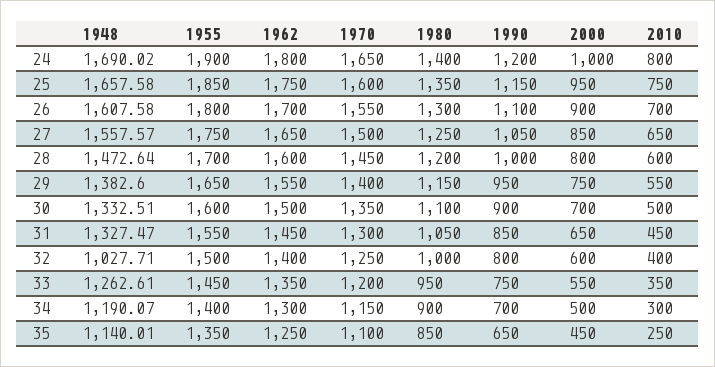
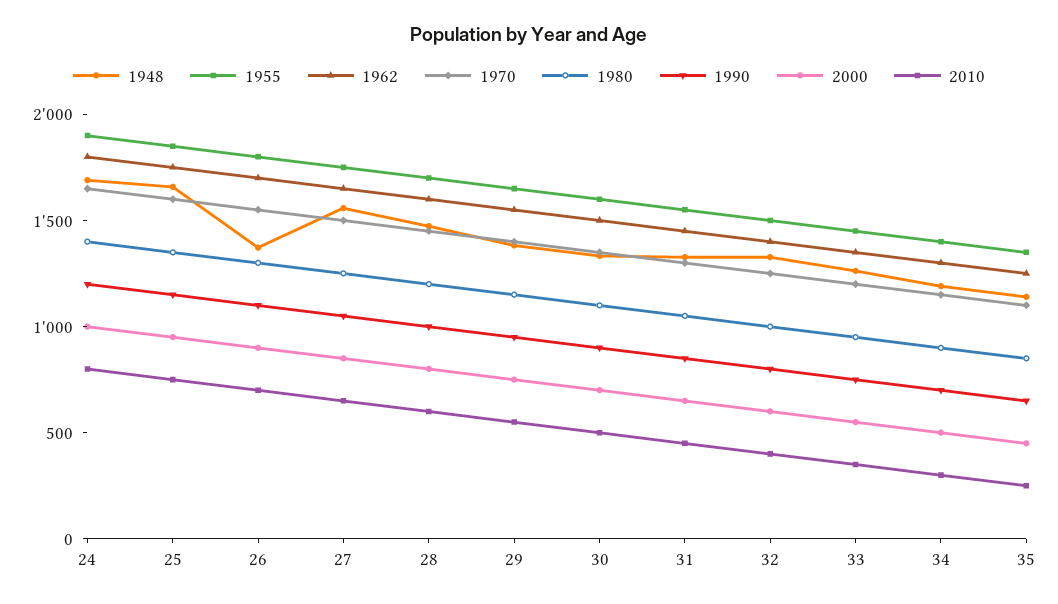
  {
    "1948": {
      "24": 1690.02,
      "25": 1657.58,
-     "26": 1607.58,
+     "26": 1400,
      "27": 1557.57,
      "28": 1472.64,
      "29": 1382.6,
      "30": 1332.51,
      "31": 1327.47,
-     "32": 1027.71,
+     "32": 1300,
      "33": 1262.61,
      "34": 1190.07,
      "35": 1140.01
    },
    "1955": {
      "24": 1900,
      "25": 1850,
      "26": 1800,
      "27": 1750,
      "28": 1700,
      "29": 1650,
      "30": 1600,
      "31": 1550,
      "32": 1500,
      "33": 1450,
      "34": 1400,
      "35": 1350
    },
    "1962": {
      "24": 1800,
      "25": 1750,
      "26": 1700,
      "27": 1650,
      "28": 1600,
      "29": 1550,
      "30": 1500,
      "31": 1450,
      "32": 1400,
      "33": 1350,
      "34": 1300,
      "35": 1250
    },
    "1970": {
      "24": 1650,
      "25": 1600,
      "26": 1550,
      "27": 1500,
      "28": 1450,
      "29": 1400,
      "30": 1350,
      "31": 1300,
      "32": 1250,
      "33": 1200,
      "34": 1150,
      "35": 1100
    },
    "1980": {
      "24": 1400,
      "25": 1350,
      "26": 1300,
      "27": 1250,
      "28": 1200,
      "29": 1150,
      "30": 1100,
      "31": 1050,
      "32": 1000,
      "33": 950,
      "34": 900,
      "35": 850
    },
    "1990": {
      "24": 1200,
      "25": 1150,
      "26": 1100,
      "27": 1050,
      "28": 1000,
      "29": 950,
      "30": 900,
      "31": 850,
      "32": 800,
      "33": 750,
      "34": 700,
      "35": 650
    },
    "2000": {
      "24": 1000,
      "25": 950,
      "26": 900,
      "27": 850,
      "28": 800,
      "29": 750,
      "30": 700,
      "31": 650,
      "32": 600,
      "33": 550,
      "34": 500,
      "35": 450
    },
    "2010": {
      "24": 800,
      "25": 750,
      "26": 700,
      "27": 650,
      "28": 600,
      "29": 550,
      "30": 500,
      "31": 450,
      "32": 400,
      "33": 350,
      "34": 300,
      "35": 250
    }
  }

